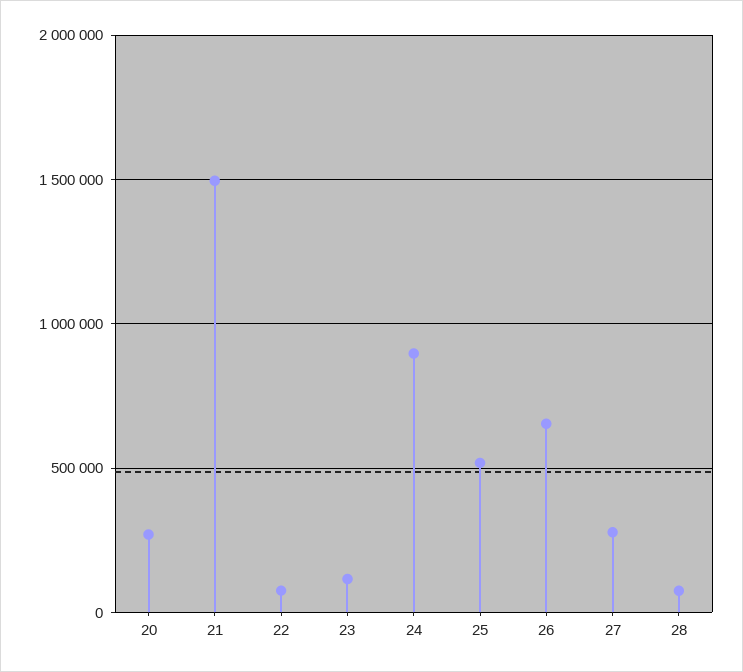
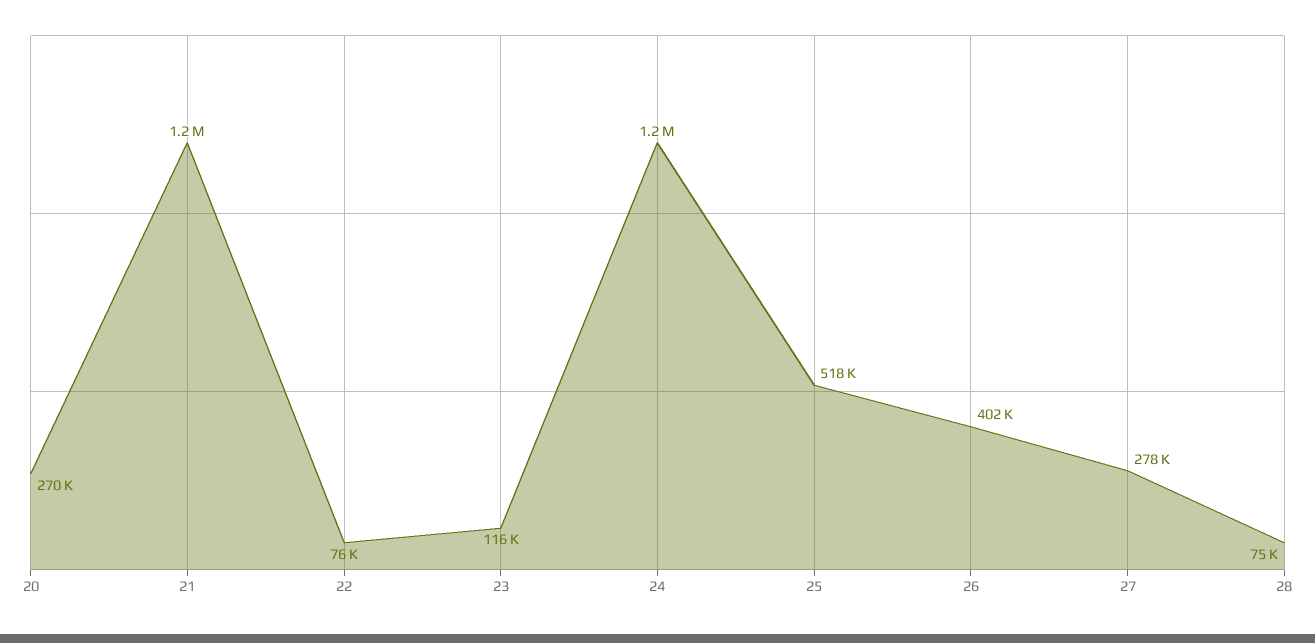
  {
    "20": 270000,
-   "21": 1500000,
+   "21": 1200000,
    "22": 76000,
    "23": 116000,
-   "24": 900000,
+   "24": 1200000,
    "25": 518000,
-   "26": 650000,
+   "26": 402000,
    "27": 278000,
    "28": 75000
  }

